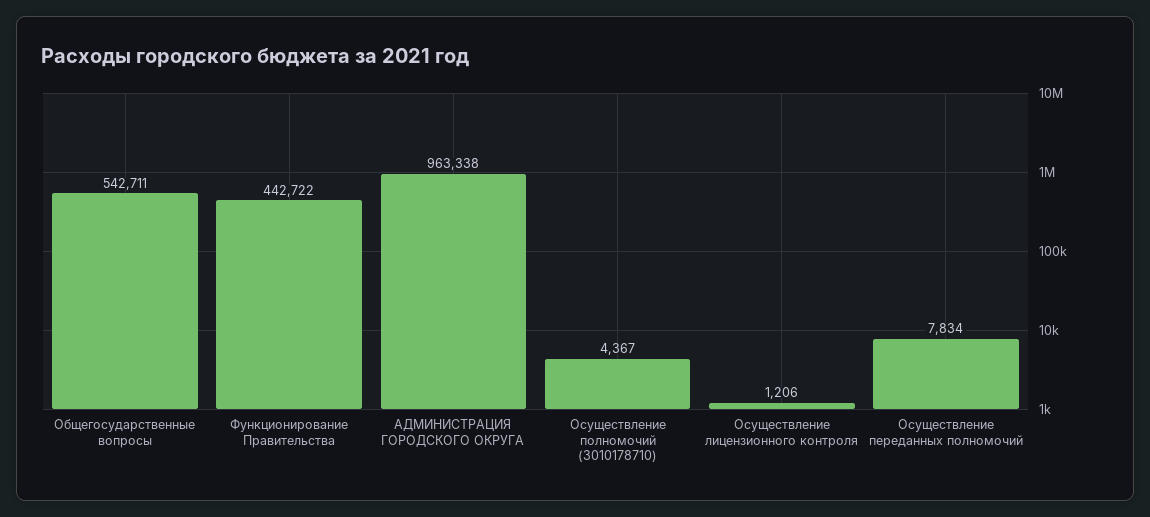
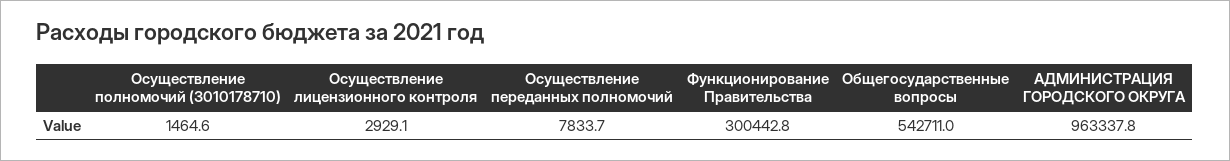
  {
    "Общегосударственные вопросы": 542711,
-   "Функционирование Правительства": 442722,
+   "Функционирование Правительства": 300442.8,
    "АДМИНИСТРАЦИЯ ГОРОДСКОГО ОКРУГА": 963337.8,
-   "Осуществление полномочий (3010178710)": 4367,
+   "Осуществление полномочий (3010178710)": 1464.6,
-   "Осуществление лицензионного контроля": 1206,
+   "Осуществление лицензионного контроля": 2929.1,
    "Осуществление переданных полномочий": 7833.7
  }

